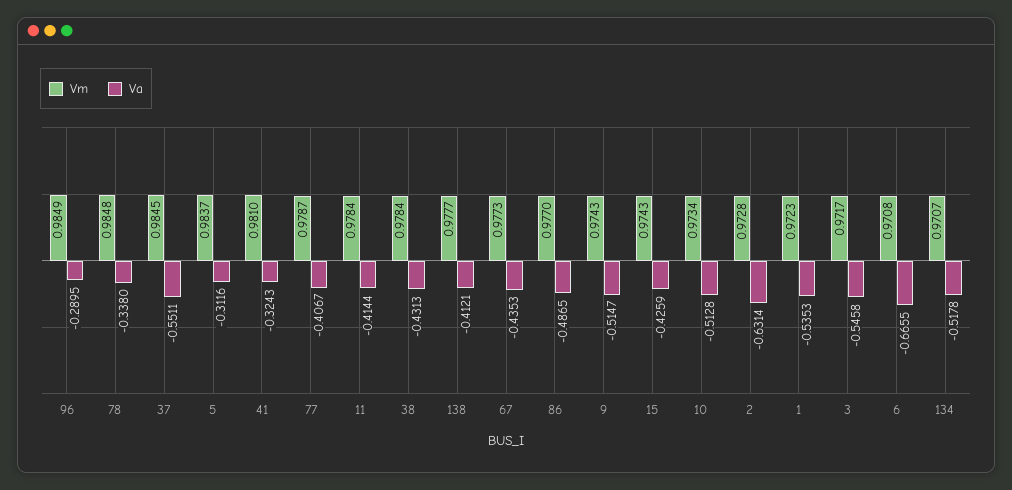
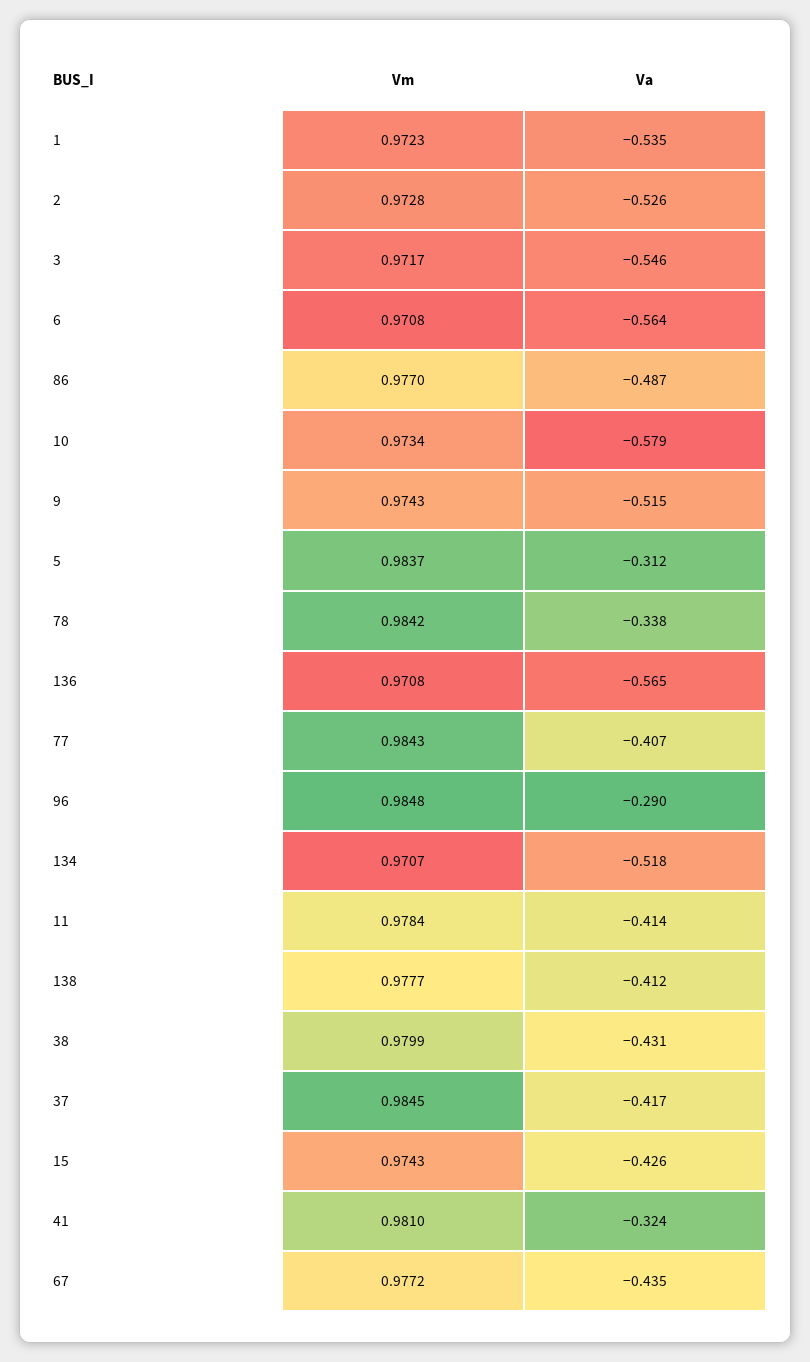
  {
    "Vm": {
-     "96": 0.9849,
+     "96": 0.9848,
-     "78": 0.9848,
+     "78": 0.9842,
      "37": 0.9845,
      "5": 0.9837,
      "41": 0.981,
-     "77": 0.9787,
+     "77": 0.9843,
      "11": 0.9784,
-     "38": 0.9784,
+     "38": 0.9799,
      "138": 0.9777,
-     "67": 0.9773,
+     "67": 0.9772,
      "86": 0.977,
      "9": 0.9743,
      "15": 0.9743,
      "10": 0.9734,
      "2": 0.9728,
      "1": 0.9723,
      "3": 0.9717,
      "6": 0.9708,
-     "134": 0.9707
+     "134": 0.9707,
+     "136": 0.9708
    },
    "Va": {
      "96": -0.2895,
      "78": -0.338,
-     "37": -0.5511,
+     "37": -0.417,
      "5": -0.3116,
      "41": -0.3243,
      "77": -0.4067,
      "11": -0.4144,
      "38": -0.4313,
      "138": -0.4121,
      "67": -0.4353,
      "86": -0.4865,
      "9": -0.5147,
      "15": -0.4259,
-     "10": -0.5128,
+     "10": -0.579,
-     "2": -0.6314,
+     "2": -0.526,
      "1": -0.5353,
      "3": -0.5458,
-     "6": -0.6655,
+     "6": -0.564,
-     "134": -0.5178
+     "134": -0.5178,
+     "136": -0.565
    }
  }

